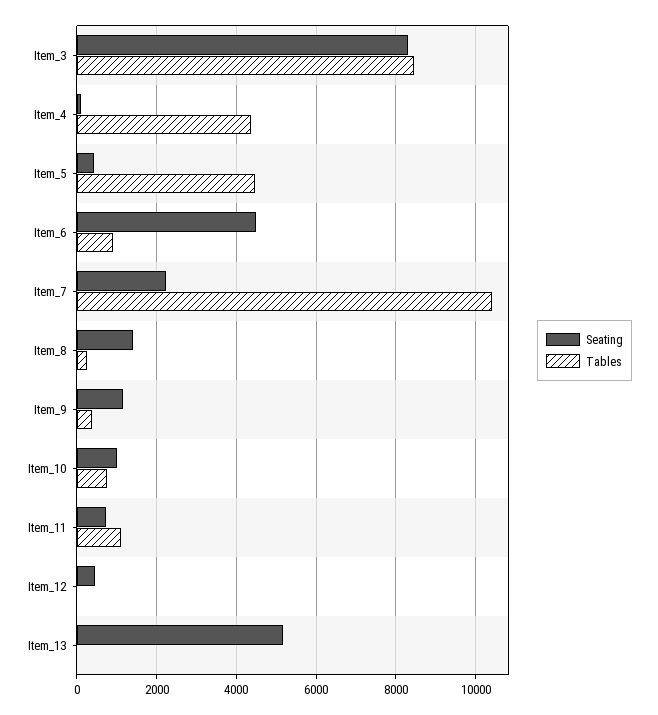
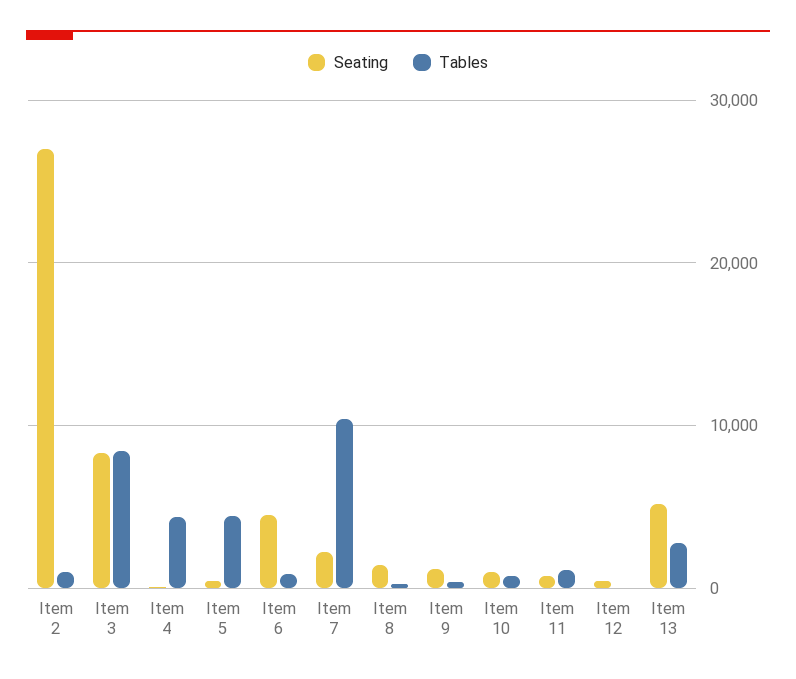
  {
    "Seating": {
      "Item_3": 8400,
      "Item_4": 0,
      "Item_5": 400,
      "Item_6": 4400,
      "Item_7": 2200,
      "Item_8": 1400,
      "Item_9": 1200,
      "Item_10": 1000,
      "Item_11": 800,
      "Item_12": 400,
-     "Item_13": 5200
+     "Item_13": 5200,
+     "Item 2": 27000
    },
    "Tables": {
      "Item_3": 8400,
      "Item_4": 4400,
      "Item_5": 4400,
      "Item_6": 800,
      "Item_7": 10400,
      "Item_8": 200,
      "Item_9": 400,
      "Item_10": 800,
      "Item_11": 1000,
      "Item_12": 0,
-     "Item_13": 0
+     "Item_13": 3000,
+     "Item 2": 1000
    }
  }

